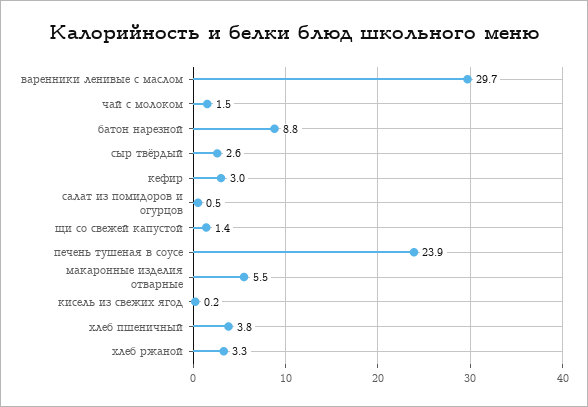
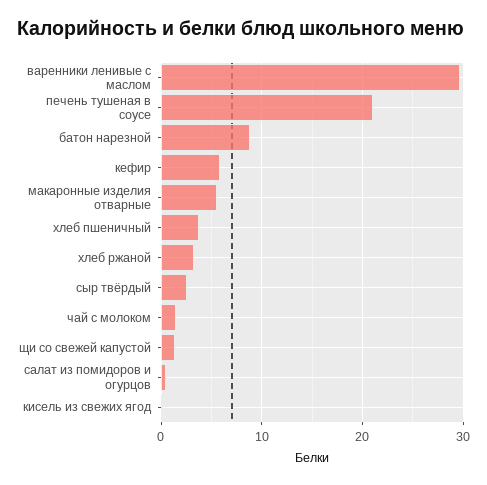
  {
    "варенники ленивые с маслом": 29.7,
    "чай с молоком": 1.5,
    "батон нарезной": 8.8,
    "сыр твёрдый": 2.6,
-   "кефир": 3,
+   "кефир": 6,
    "салат из помидоров и огурцов": 0.5,
    "щи со свежей капустой": 1.4,
-   "печень тушеная в соусе": 23.9,
+   "печень тушеная в соусе": 21,
    "макаронные изделия отварные": 5.5,
    "кисель из свежих ягод": 0.2,
    "хлеб пшеничный": 3.8,
    "хлеб ржаной": 3.3
  }

